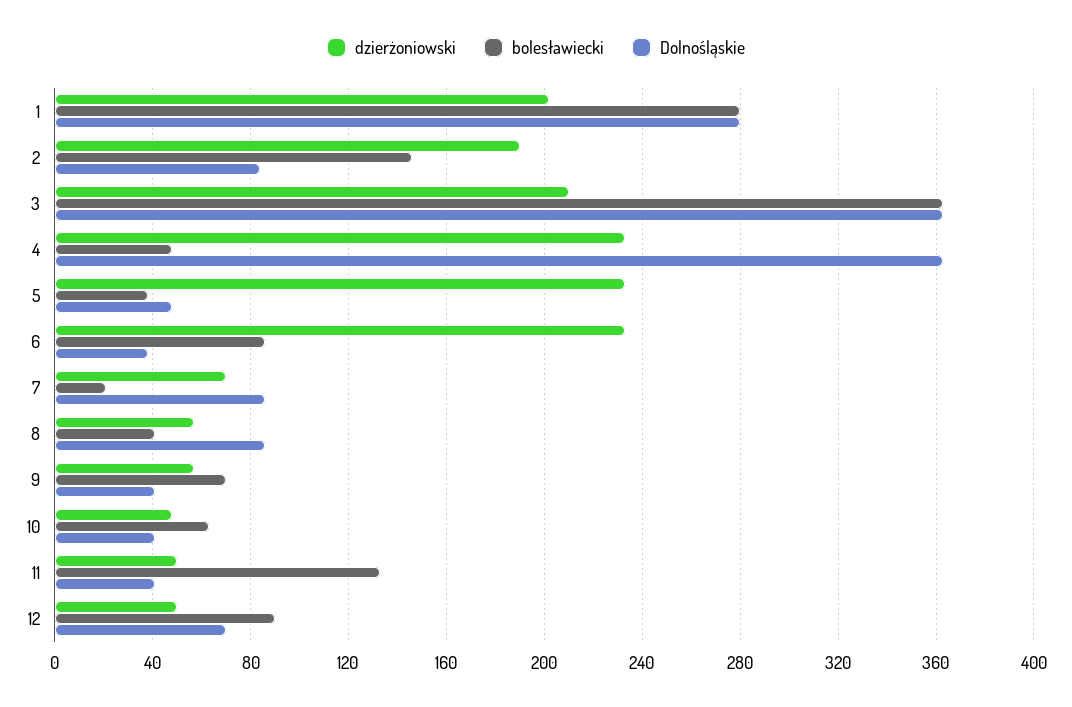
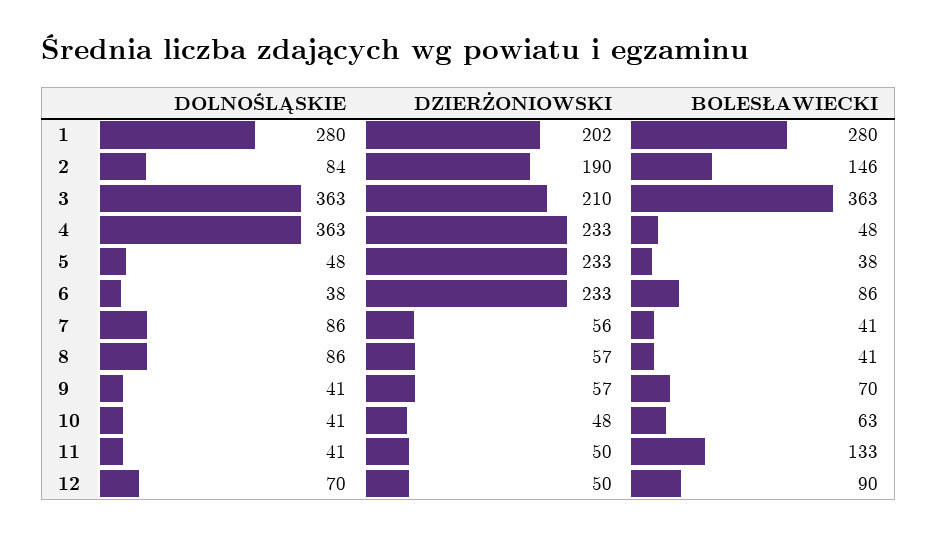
  {
    "dzierżoniowski": {
      "1": 202,
      "2": 190,
      "3": 210,
      "4": 233,
      "5": 233,
      "6": 233,
-     "7": 70,
+     "7": 56,
      "8": 57,
      "9": 57,
      "10": 48,
      "11": 50,
      "12": 50
    },
    "bolesławiecki": {
      "1": 280,
      "2": 146,
      "3": 363,
      "4": 48,
      "5": 38,
      "6": 86,
-     "7": 20,
+     "7": 41,
      "8": 41,
      "9": 70,
      "10": 63,
      "11": 133,
      "12": 90
    },
    "Dolnośląskie": {
      "1": 280,
      "2": 84,
      "3": 363,
      "4": 363,
      "5": 48,
      "6": 38,
      "7": 86,
      "8": 86,
      "9": 41,
      "10": 41,
      "11": 41,
      "12": 70
    }
  }

